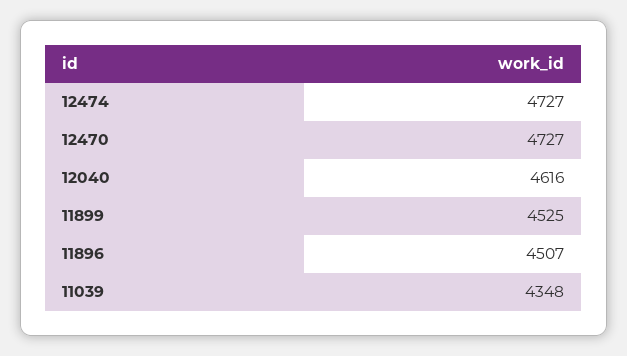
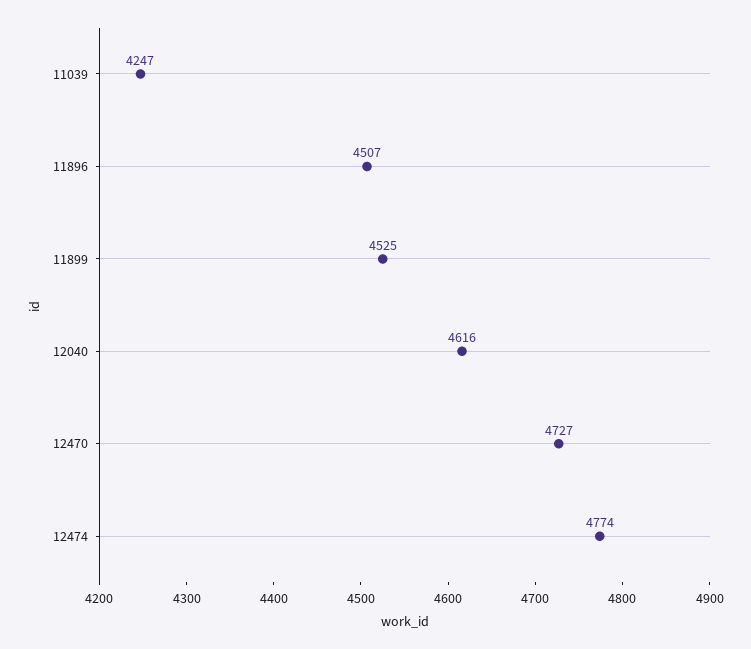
  {
-   "12474": 4727,
+   "12474": 4774,
    "12470": 4727,
    "12040": 4616,
    "11899": 4525,
    "11896": 4507,
-   "11039": 4348
+   "11039": 4247
  }

